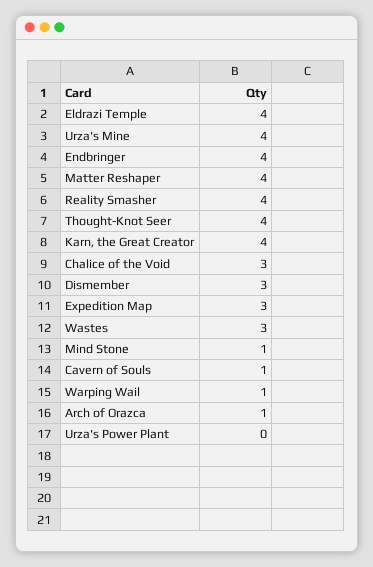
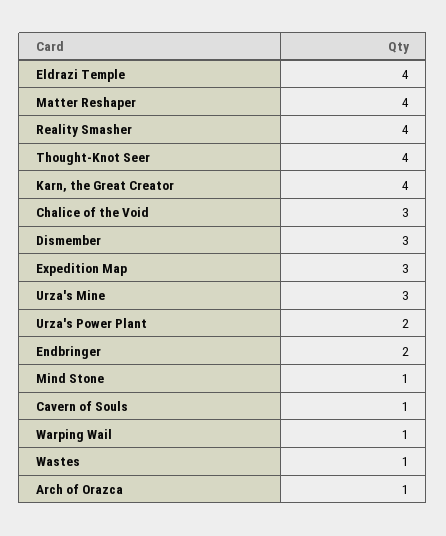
  {
    "Eldrazi Temple": 4,
-   "Urza's Mine": 4,
+   "Urza's Mine": 3,
-   "Endbringer": 4,
+   "Endbringer": 2,
    "Matter Reshaper": 4,
    "Reality Smasher": 4,
    "Thought-Knot Seer": 4,
    "Karn, the Great Creator": 4,
    "Chalice of the Void": 3,
    "Dismember": 3,
    "Expedition Map": 3,
-   "Wastes": 3,
+   "Wastes": 1,
    "Mind Stone": 1,
    "Cavern of Souls": 1,
    "Warping Wail": 1,
    "Arch of Orazca": 1,
-   "Urza's Power Plant": 0
+   "Urza's Power Plant": 2
  }

